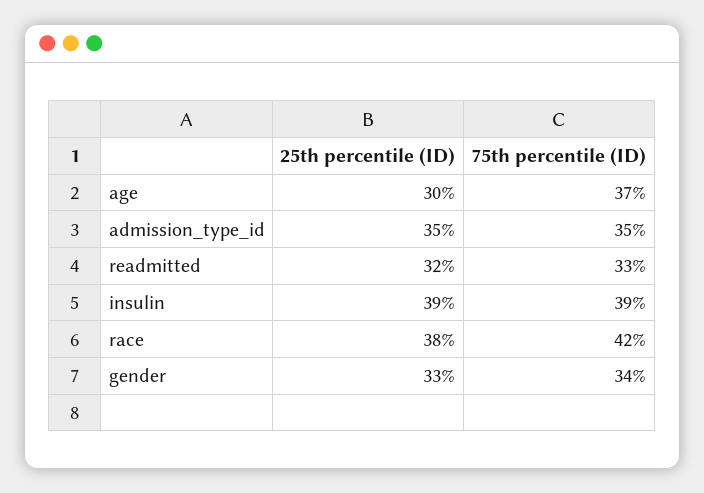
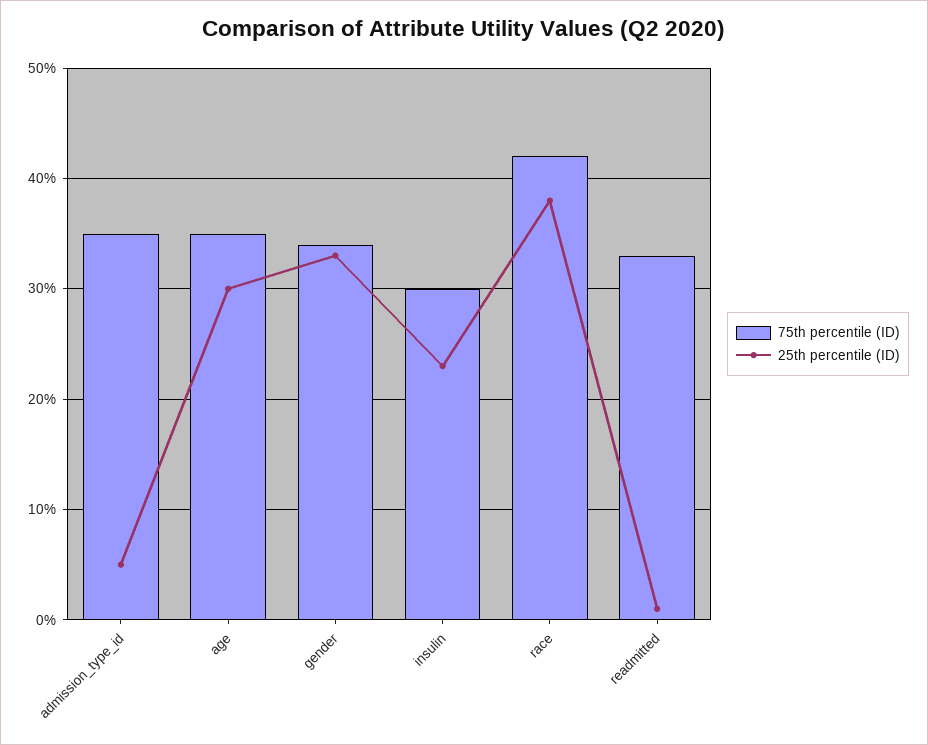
  {
    "25th percentile (ID)": {
      "age": 30,
-     "admission_type_id": 35,
+     "admission_type_id": 5,
-     "readmitted": 32,
+     "readmitted": 1,
-     "insulin": 39,
+     "insulin": 23,
      "race": 38,
      "gender": 33
    },
    "75th percentile (ID)": {
-     "age": 37,
+     "age": 35,
      "admission_type_id": 35,
      "readmitted": 33,
-     "insulin": 39,
+     "insulin": 30,
      "race": 42,
      "gender": 34
    }
  }

